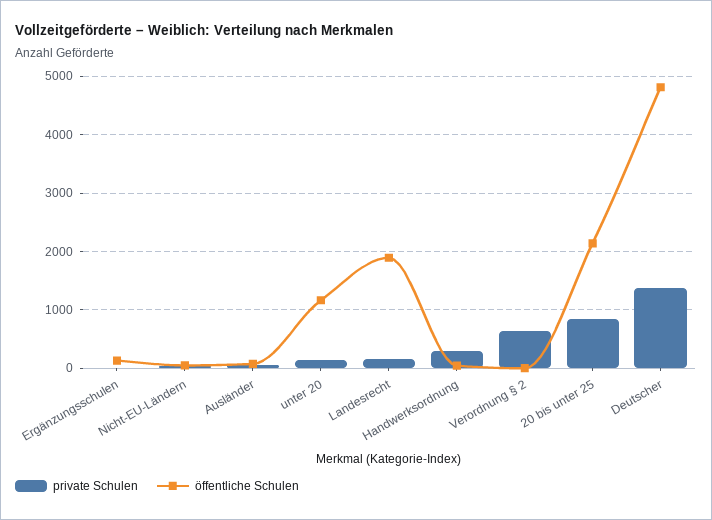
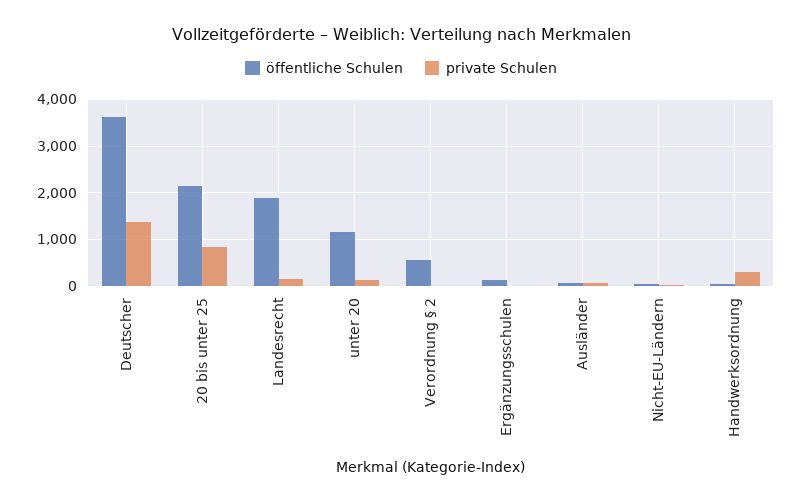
  {
    "private Schulen": {
      "Ergänzungsschulen": 0,
      "Nicht-EU-Ländern": 0,
      "Ausländer": 0,
      "unter 20": 200,
      "Landesrecht": 200,
      "Handwerksordnung": 200,
-     "Verordnung § 2": 600,
+     "Verordnung § 2": 0,
      "20 bis unter 25": 800,
      "Deutscher": 1400
    },
    "öffentliche Schulen": {
      "Ergänzungsschulen": 200,
      "Nicht-EU-Ländern": 0,
      "Ausländer": 0,
      "unter 20": 1200,
      "Landesrecht": 1800,
      "Handwerksordnung": 0,
-     "Verordnung § 2": 0,
+     "Verordnung § 2": 600,
      "20 bis unter 25": 2200,
-     "Deutscher": 4800
+     "Deutscher": 3600
    }
  }

